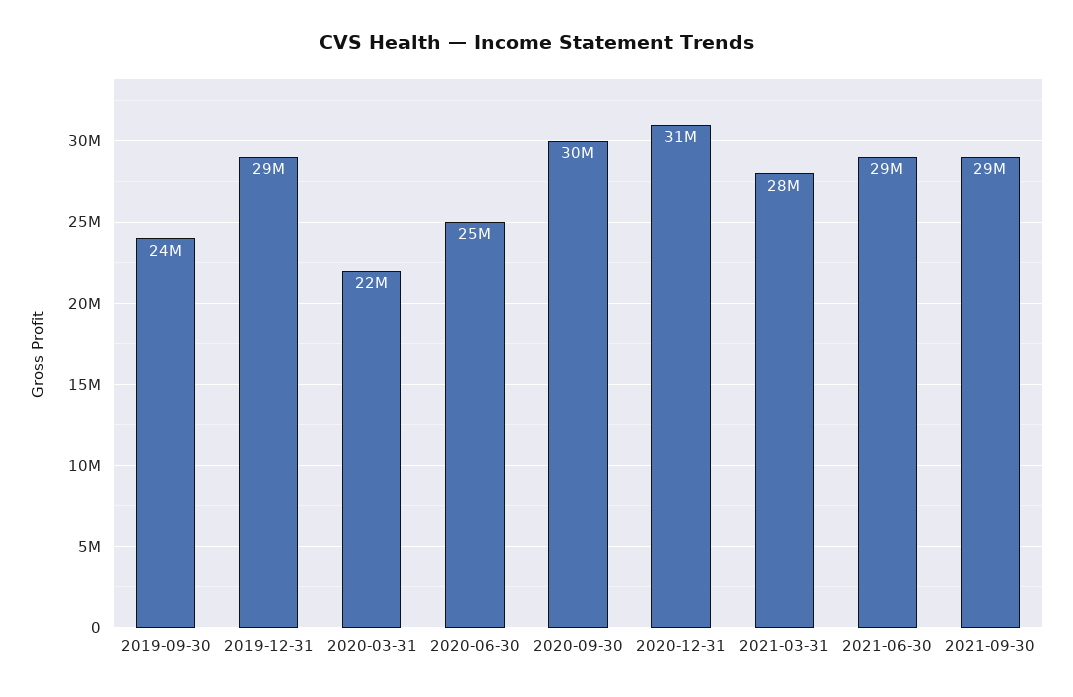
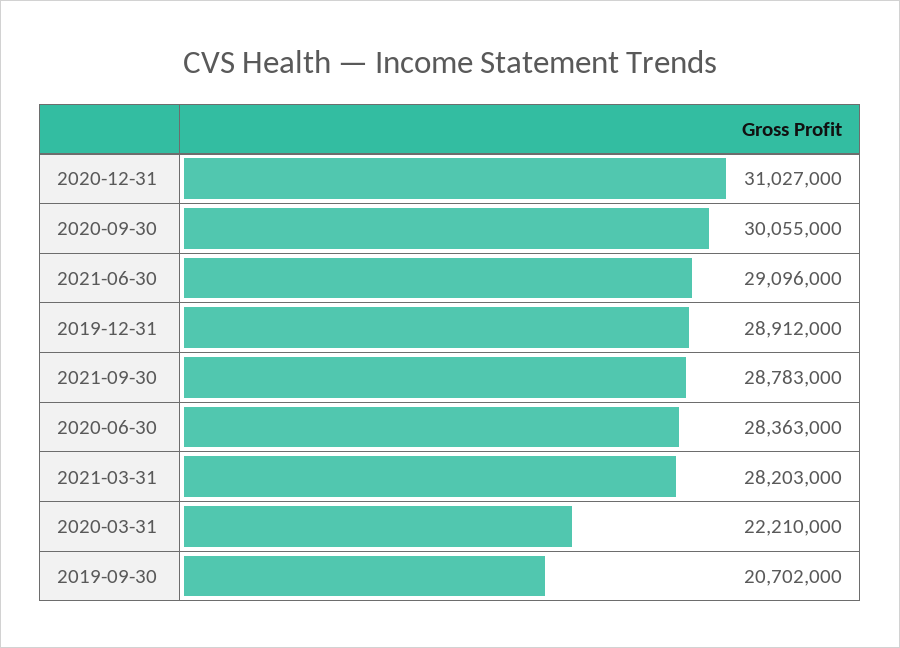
  {
-   "2019-09-30": 24000000,
+   "2019-09-30": 20702000,
    "2019-12-31": 28912000,
    "2020-03-31": 22210000,
-   "2020-06-30": 25000000,
+   "2020-06-30": 28363000,
    "2020-09-30": 30055000,
    "2020-12-31": 31027000,
    "2021-03-31": 28203000,
    "2021-06-30": 29096000,
    "2021-09-30": 28783000
  }

